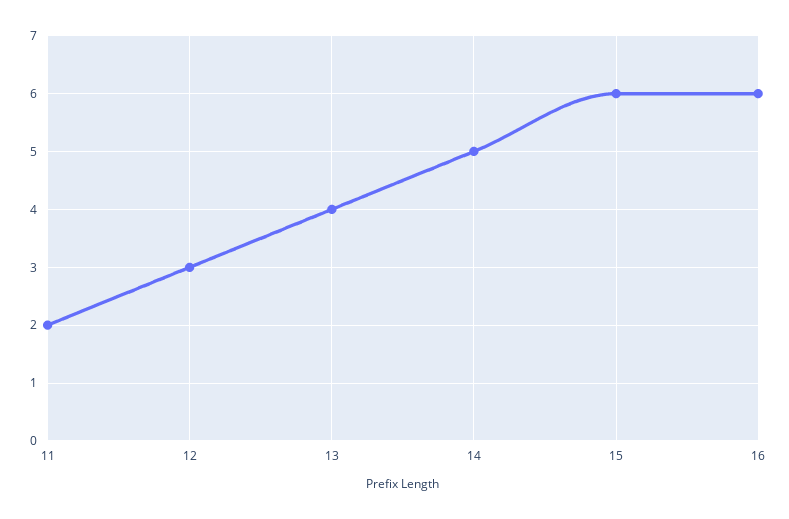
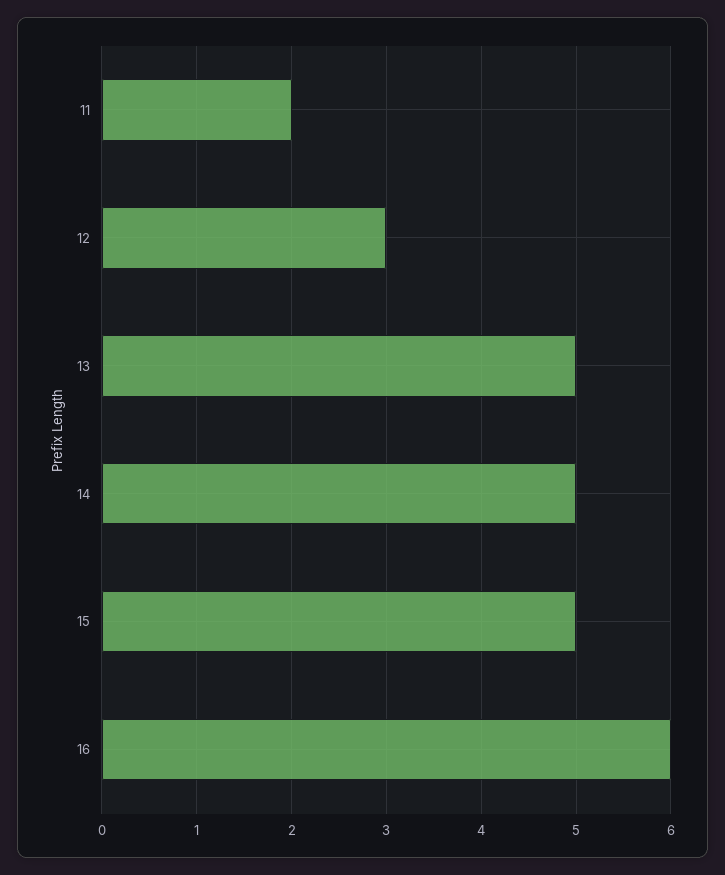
  {
    "11": 2,
    "12": 3,
-   "13": 4,
+   "13": 5,
    "14": 5,
-   "15": 6,
+   "15": 5,
    "16": 6
  }

